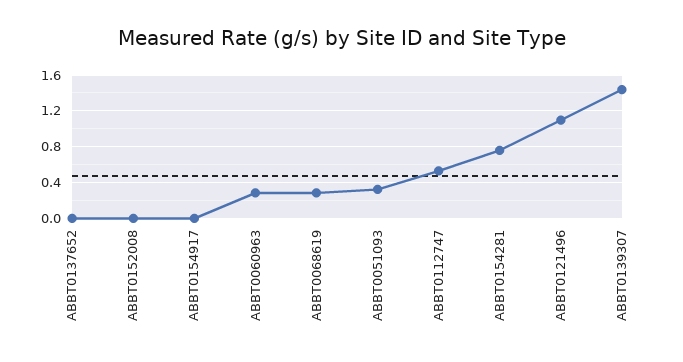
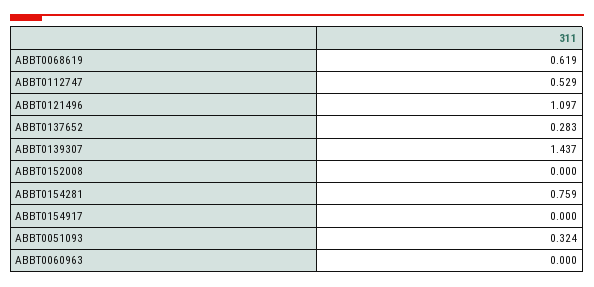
  {
-   "ABBT0137652": 0,
+   "ABBT0137652": 0.283,
    "ABBT0152008": 0,
    "ABBT0154917": 0,
-   "ABBT0060963": 0.3,
+   "ABBT0060963": 0,
-   "ABBT0068619": 0.3,
+   "ABBT0068619": 0.619,
    "ABBT0051093": 0.324,
    "ABBT0112747": 0.529,
    "ABBT0154281": 0.759,
    "ABBT0121496": 1.097,
    "ABBT0139307": 1.437
  }

